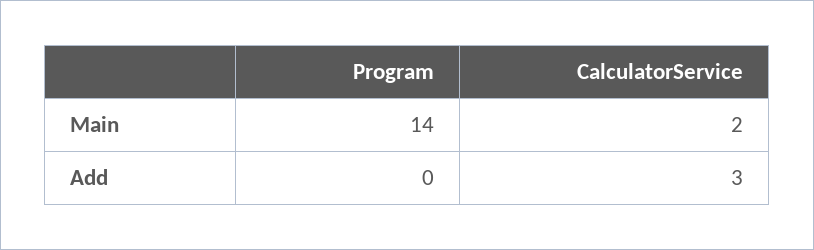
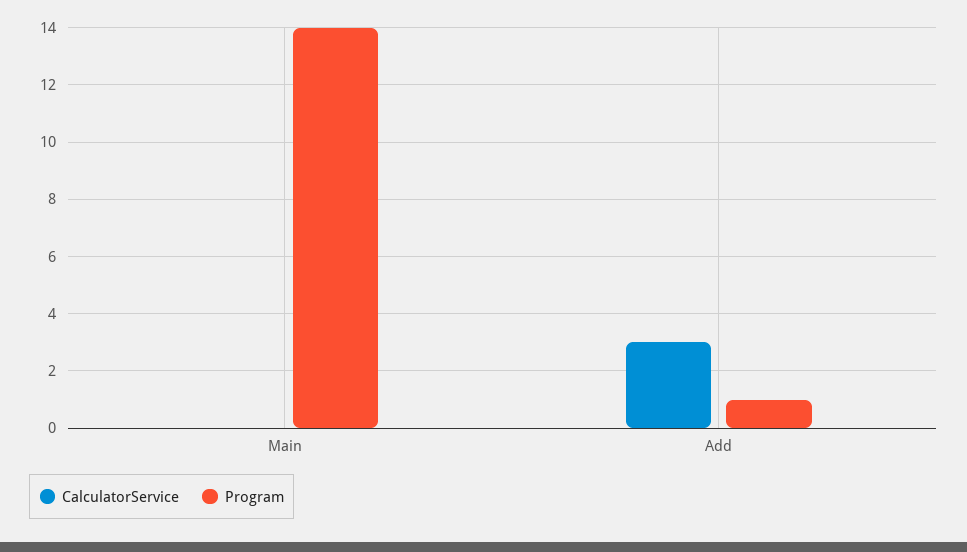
  {
    "Program": {
      "Main": 14,
-     "Add": 0
+     "Add": 1
    },
    "CalculatorService": {
-     "Main": 2,
+     "Main": 0,
      "Add": 3
    }
  }

